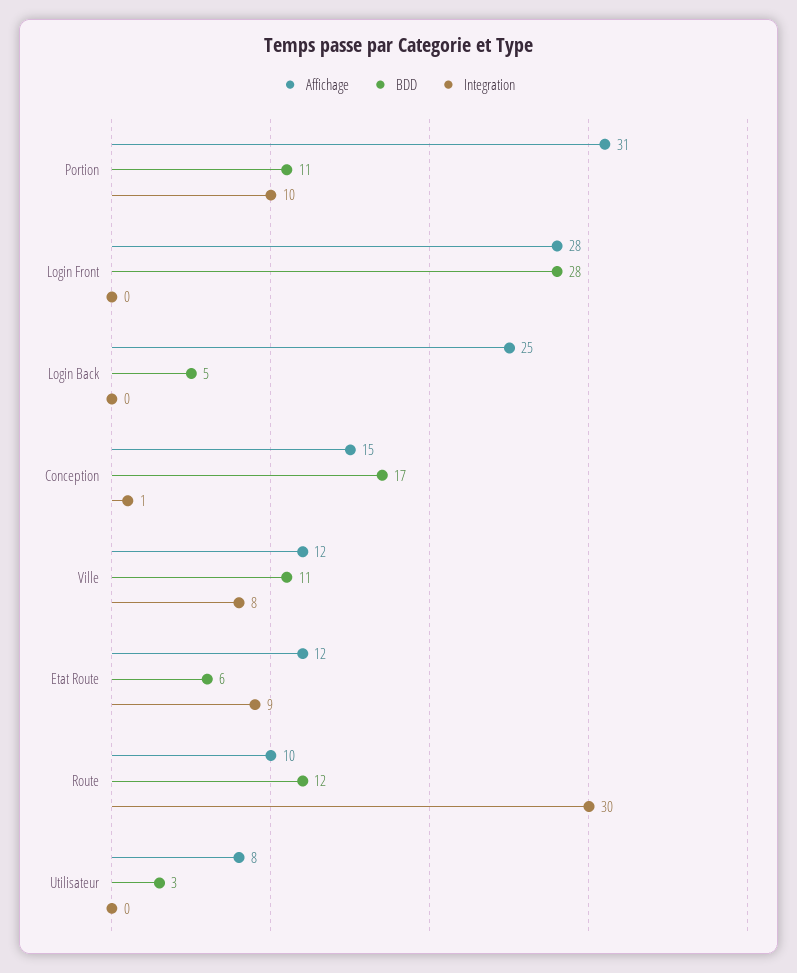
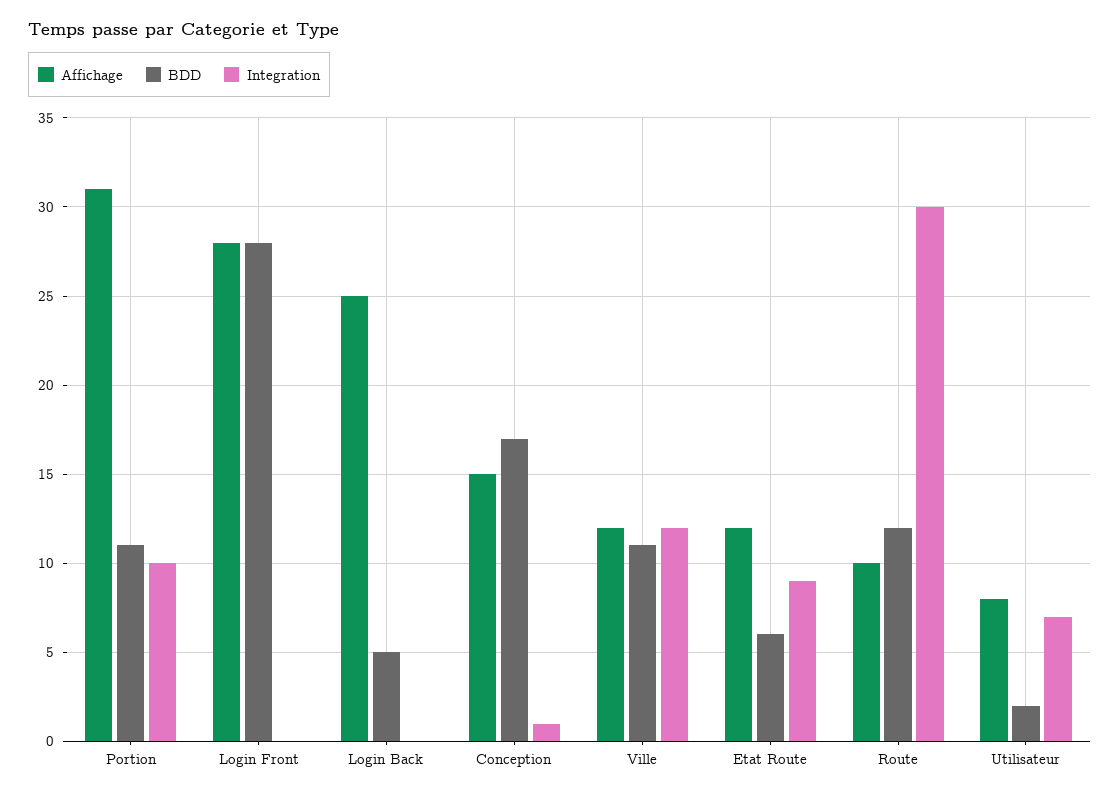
  {
    "Affichage": {
      "Portion": 31,
      "Login Front": 28,
      "Login Back": 25,
      "Conception": 15,
      "Ville": 12,
      "Etat Route": 12,
      "Route": 10,
      "Utilisateur": 8
    },
    "BDD": {
      "Portion": 11,
      "Login Front": 28,
      "Login Back": 5,
      "Conception": 17,
      "Ville": 11,
      "Etat Route": 6,
      "Route": 12,
-     "Utilisateur": 3
+     "Utilisateur": 2
    },
    "Integration": {
      "Portion": 10,
      "Login Front": 0,
      "Login Back": 0,
      "Conception": 1,
-     "Ville": 8,
+     "Ville": 12,
      "Etat Route": 9,
      "Route": 30,
-     "Utilisateur": 0
+     "Utilisateur": 7
    }
  }

